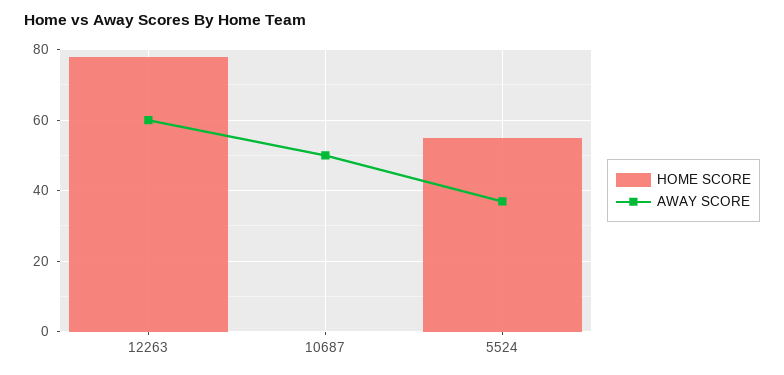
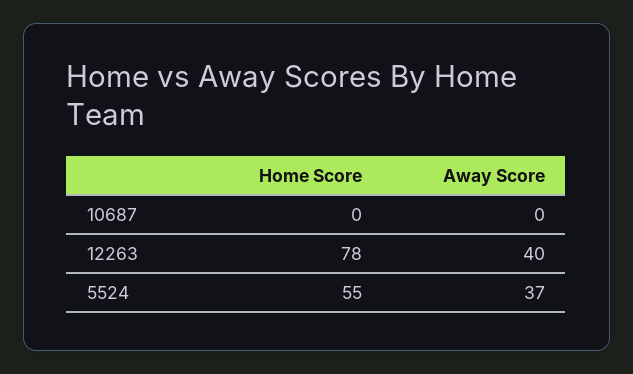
  {
    "HOME SCORE": {
      "12263": 78,
      "10687": 0,
      "5524": 55
    },
    "AWAY SCORE": {
-     "12263": 60,
+     "12263": 40,
-     "10687": 50,
+     "10687": 0,
      "5524": 37
    }
  }

